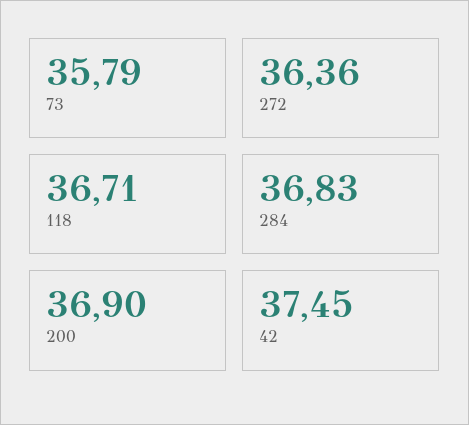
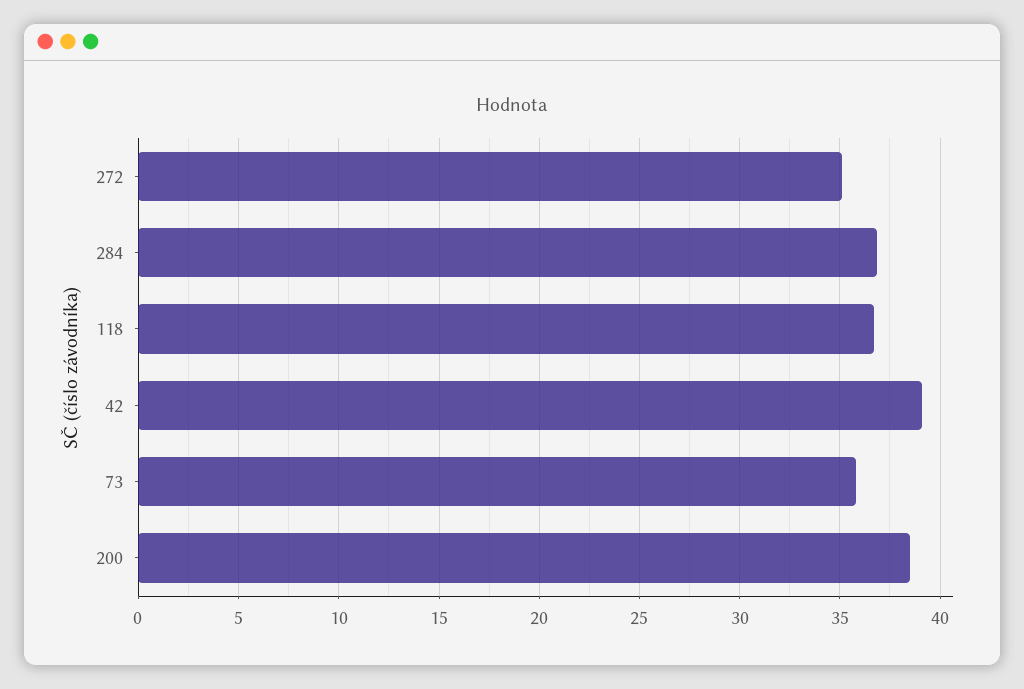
  {
    "73": 35.79,
-   "272": 36.36,
+   "272": 35,
    "118": 36.71,
    "284": 36.83,
-   "200": 36.9,
+   "200": 38.5,
-   "42": 37.45
+   "42": 39
  }

